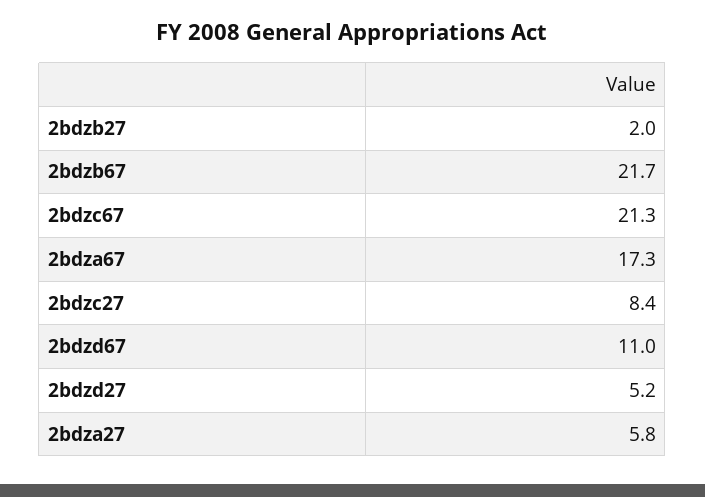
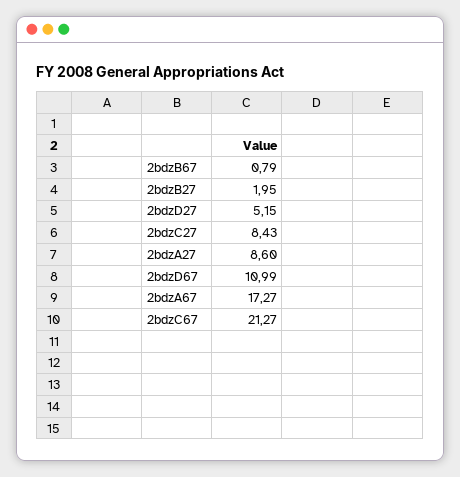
  {
    "2bdzb27": 1.95,
-   "2bdzb67": 21.7,
+   "2bdzb67": 0.79,
    "2bdzc67": 21.27,
    "2bdza67": 17.27,
    "2bdzc27": 8.43,
    "2bdzd67": 10.99,
    "2bdzd27": 5.15,
-   "2bdza27": 5.8
+   "2bdza27": 8.6
  }

